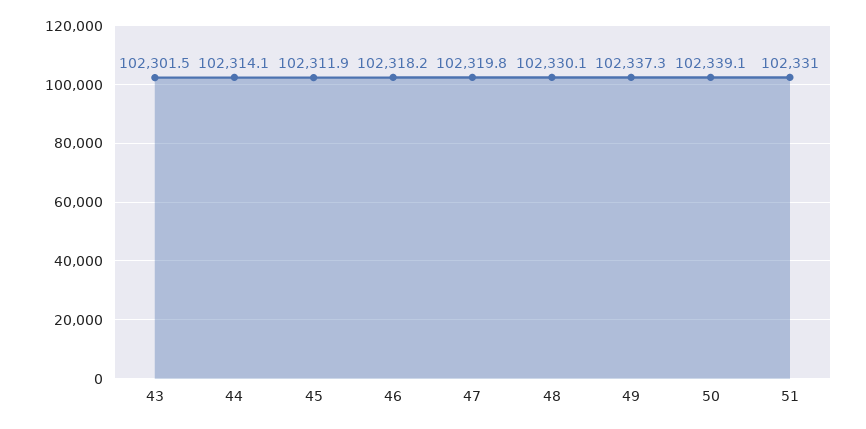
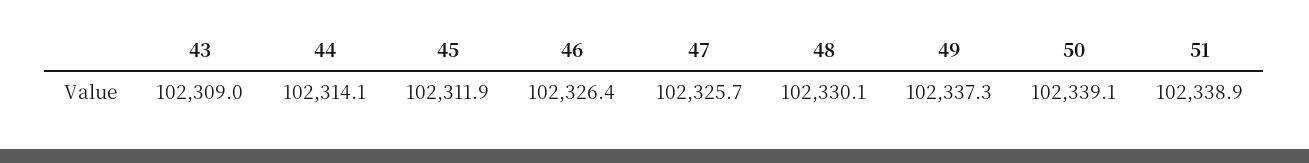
  {
-   "43": 102301.5,
+   "43": 102309,
    "44": 102314.1,
    "45": 102311.9,
-   "46": 102318.2,
+   "46": 102326.4,
-   "47": 102319.8,
+   "47": 102325.7,
    "48": 102330.1,
    "49": 102337.3,
    "50": 102339.1,
-   "51": 102331
+   "51": 102338.9
  }

